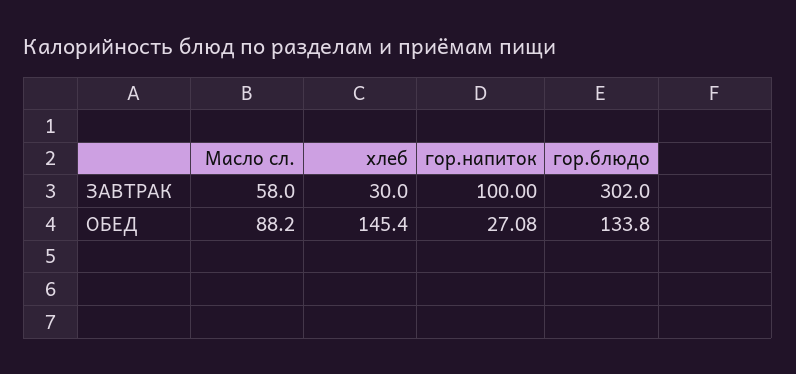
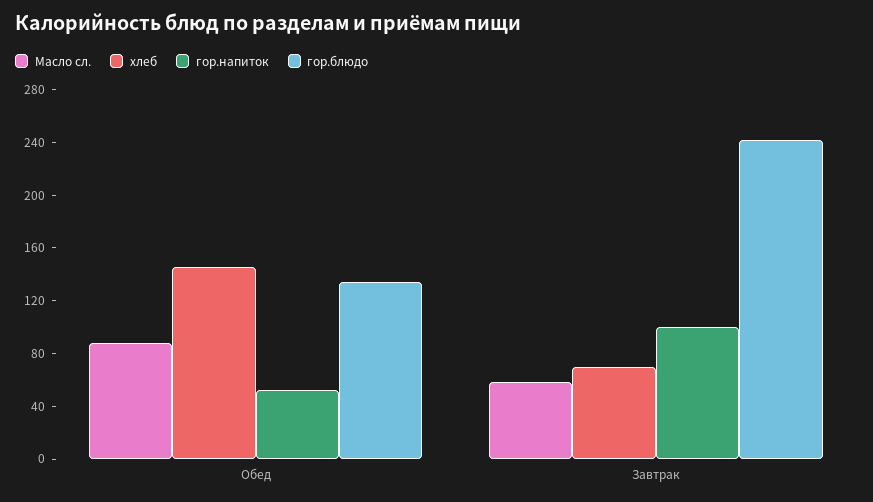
  {
    "Масло сл.": {
      "ЗАВТРАК": 58,
      "ОБЕД": 88.2
    },
    "хлеб": {
-     "ЗАВТРАК": 30,
+     "ЗАВТРАК": 70,
      "ОБЕД": 145.4
    },
    "гор.напиток": {
      "ЗАВТРАК": 100,
-     "ОБЕД": 27.08
+     "ОБЕД": 50
    },
    "гор.блюдо": {
-     "ЗАВТРАК": 302,
+     "ЗАВТРАК": 240,
      "ОБЕД": 133.8
    }
  }

